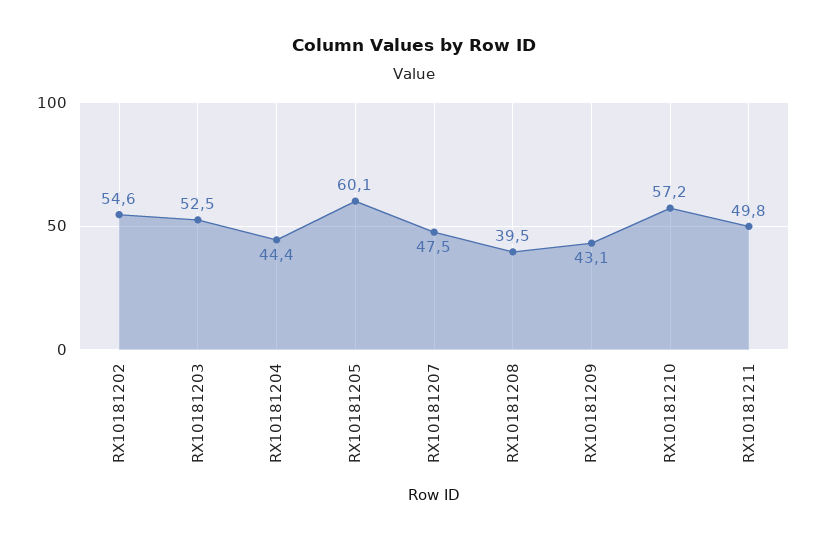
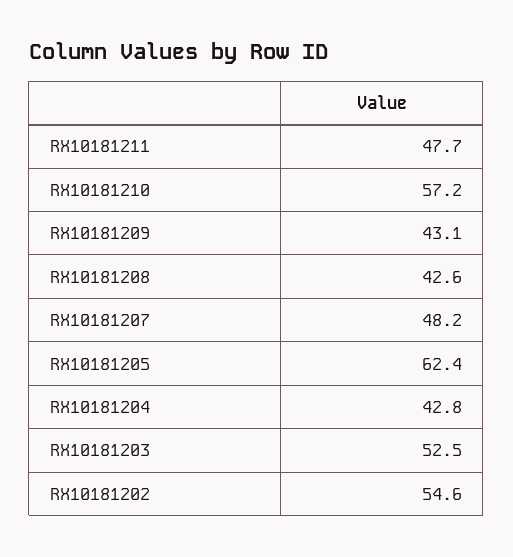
  {
    "RX10181202": 54.6,
    "RX10181203": 52.5,
-   "RX10181204": 44.4,
+   "RX10181204": 42.8,
-   "RX10181205": 60.1,
+   "RX10181205": 62.4,
-   "RX10181207": 47.5,
+   "RX10181207": 48.2,
-   "RX10181208": 39.5,
+   "RX10181208": 42.6,
    "RX10181209": 43.1,
    "RX10181210": 57.2,
-   "RX10181211": 49.8
+   "RX10181211": 47.7
  }

